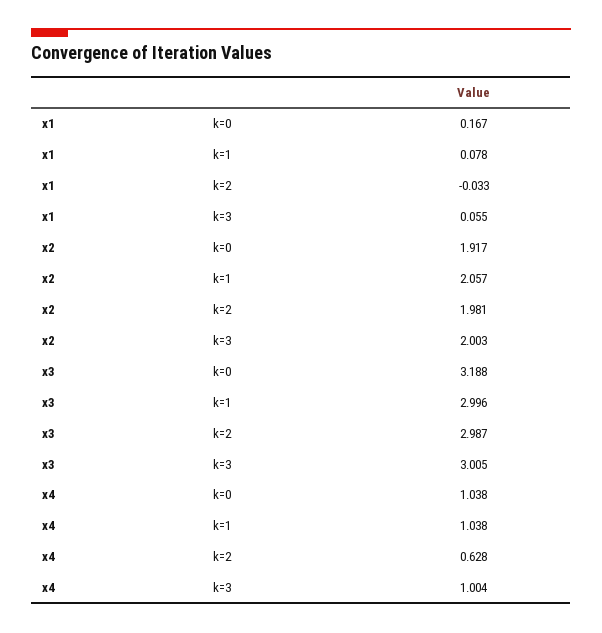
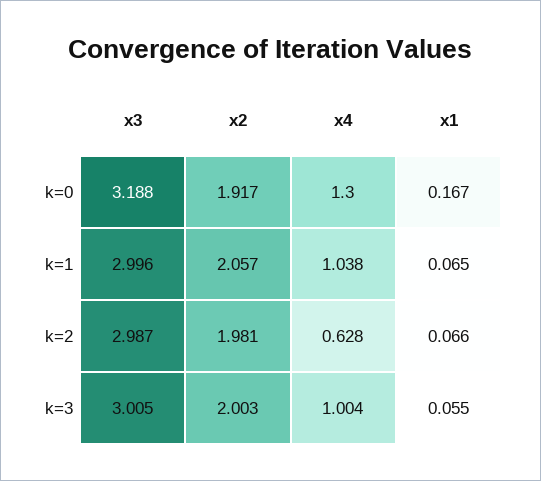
  {
    "x1": {
      "k=0": 0.167,
-     "k=1": 0.078,
+     "k=1": 0.065,
-     "k=2": -0.033,
+     "k=2": 0.066,
      "k=3": 0.055
    },
    "x2": {
      "k=0": 1.917,
      "k=1": 2.057,
      "k=2": 1.981,
      "k=3": 2.003
    },
    "x3": {
      "k=0": 3.188,
      "k=1": 2.996,
      "k=2": 2.987,
      "k=3": 3.005
    },
    "x4": {
-     "k=0": 1.038,
+     "k=0": 1.3,
      "k=1": 1.038,
      "k=2": 0.628,
      "k=3": 1.004
    }
  }

